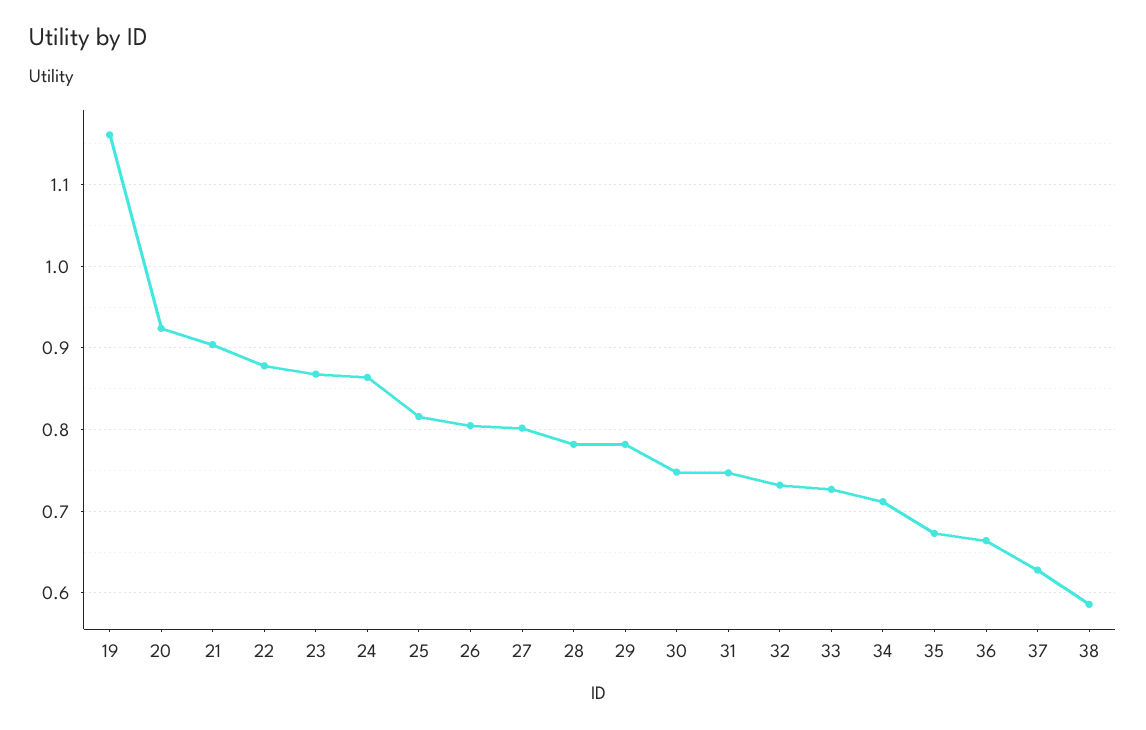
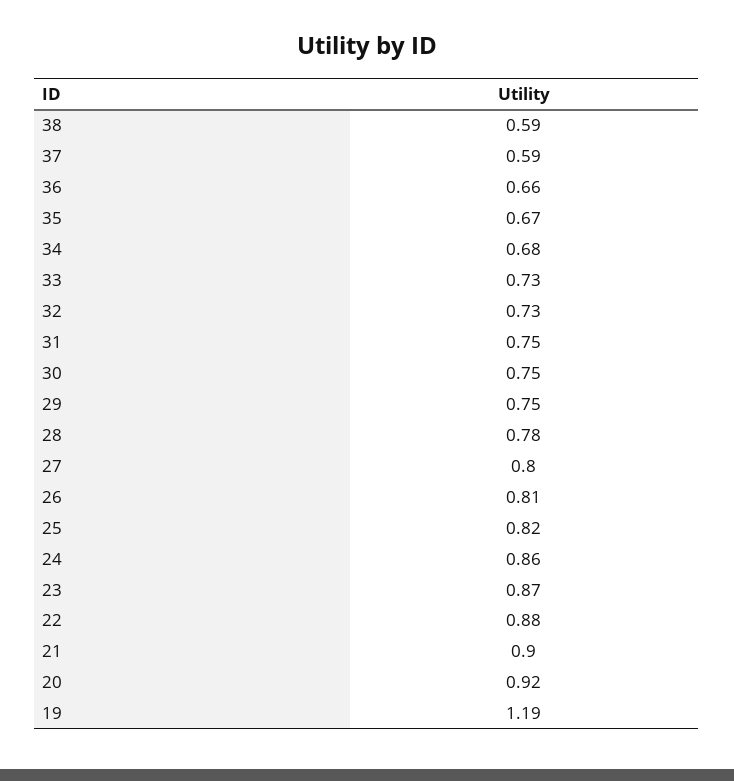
  {
-   "19": 1.16,
+   "19": 1.19,
    "20": 0.92,
    "21": 0.9,
    "22": 0.88,
    "23": 0.87,
    "24": 0.86,
    "25": 0.82,
    "26": 0.81,
    "27": 0.8,
    "28": 0.78,
-   "29": 0.78,
+   "29": 0.75,
    "30": 0.75,
    "31": 0.75,
    "32": 0.73,
    "33": 0.73,
-   "34": 0.71,
+   "34": 0.68,
    "35": 0.67,
    "36": 0.66,
-   "37": 0.63,
+   "37": 0.59,
    "38": 0.59
  }

